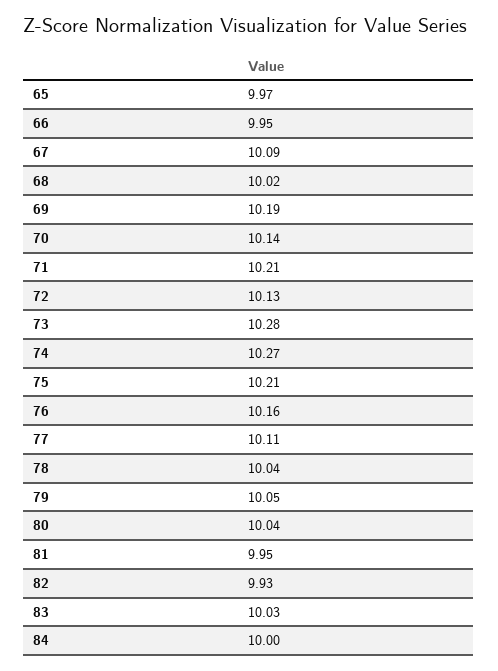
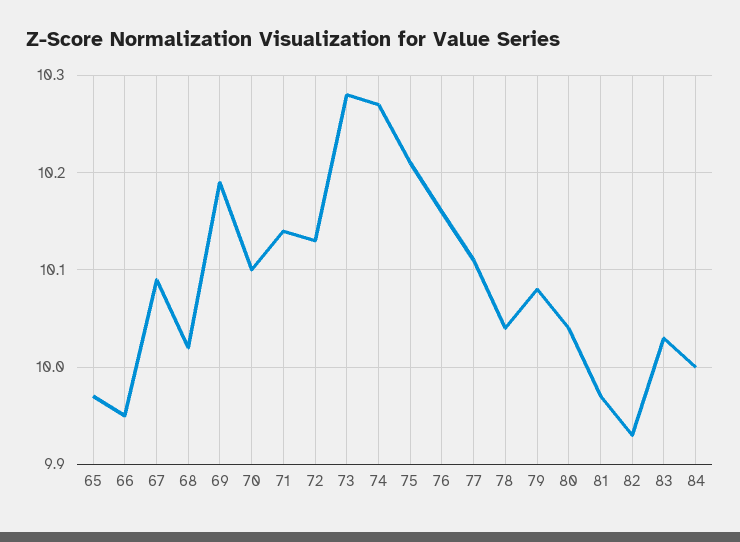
  {
    "65": 9.97,
    "66": 9.95,
    "67": 10.09,
    "68": 10.02,
    "69": 10.19,
-   "70": 10.14,
+   "70": 10.1,
-   "71": 10.21,
+   "71": 10.14,
    "72": 10.13,
    "73": 10.28,
    "74": 10.27,
    "75": 10.21,
    "76": 10.16,
    "77": 10.11,
    "78": 10.04,
-   "79": 10.05,
+   "79": 10.08,
    "80": 10.04,
-   "81": 9.95,
+   "81": 9.97,
    "82": 9.93,
    "83": 10.03,
    "84": 10
  }

